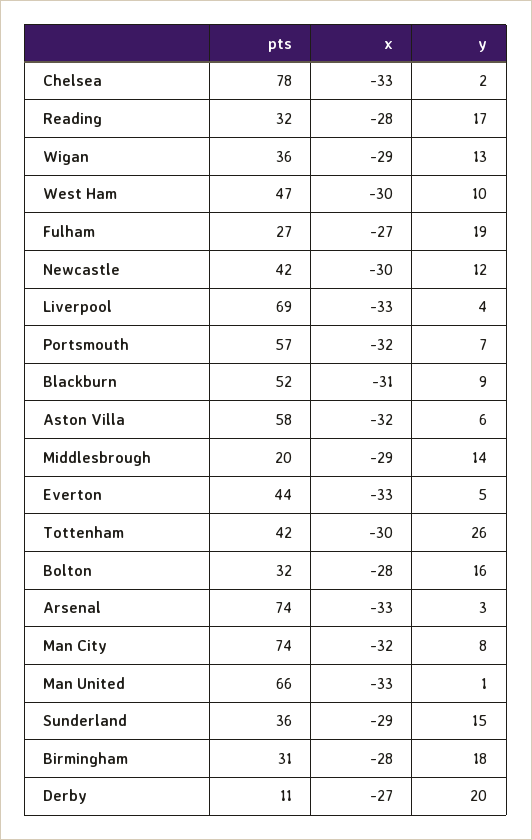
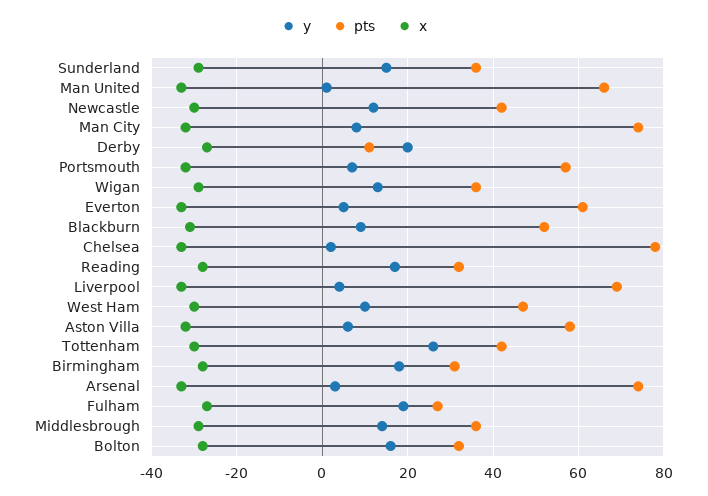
  {
    "pts": {
      "Chelsea": 78,
      "Reading": 32,
      "Wigan": 36,
      "West Ham": 47,
      "Fulham": 27,
      "Newcastle": 42,
      "Liverpool": 69,
      "Portsmouth": 57,
      "Blackburn": 52,
      "Aston Villa": 58,
-     "Middlesbrough": 20,
+     "Middlesbrough": 35,
-     "Everton": 44,
+     "Everton": 60,
      "Tottenham": 42,
      "Bolton": 32,
      "Arsenal": 74,
      "Man City": 74,
      "Man United": 66,
      "Sunderland": 36,
      "Birmingham": 31,
      "Derby": 11
    },
    "x": {
      "Chelsea": -33,
      "Reading": -28,
      "Wigan": -29,
      "West Ham": -30,
      "Fulham": -27,
      "Newcastle": -30,
      "Liverpool": -33,
      "Portsmouth": -32,
      "Blackburn": -31,
      "Aston Villa": -32,
      "Middlesbrough": -29,
      "Everton": -33,
      "Tottenham": -30,
      "Bolton": -28,
      "Arsenal": -33,
      "Man City": -32,
      "Man United": -33,
      "Sunderland": -29,
      "Birmingham": -28,
      "Derby": -27
    },
    "y": {
      "Chelsea": 2,
      "Reading": 17,
      "Wigan": 13,
      "West Ham": 10,
      "Fulham": 19,
      "Newcastle": 12,
      "Liverpool": 4,
      "Portsmouth": 7,
      "Blackburn": 9,
      "Aston Villa": 6,
      "Middlesbrough": 14,
      "Everton": 5,
      "Tottenham": 26,
      "Bolton": 16,
      "Arsenal": 3,
      "Man City": 8,
      "Man United": 1,
      "Sunderland": 15,
      "Birmingham": 18,
      "Derby": 20
    }
  }

